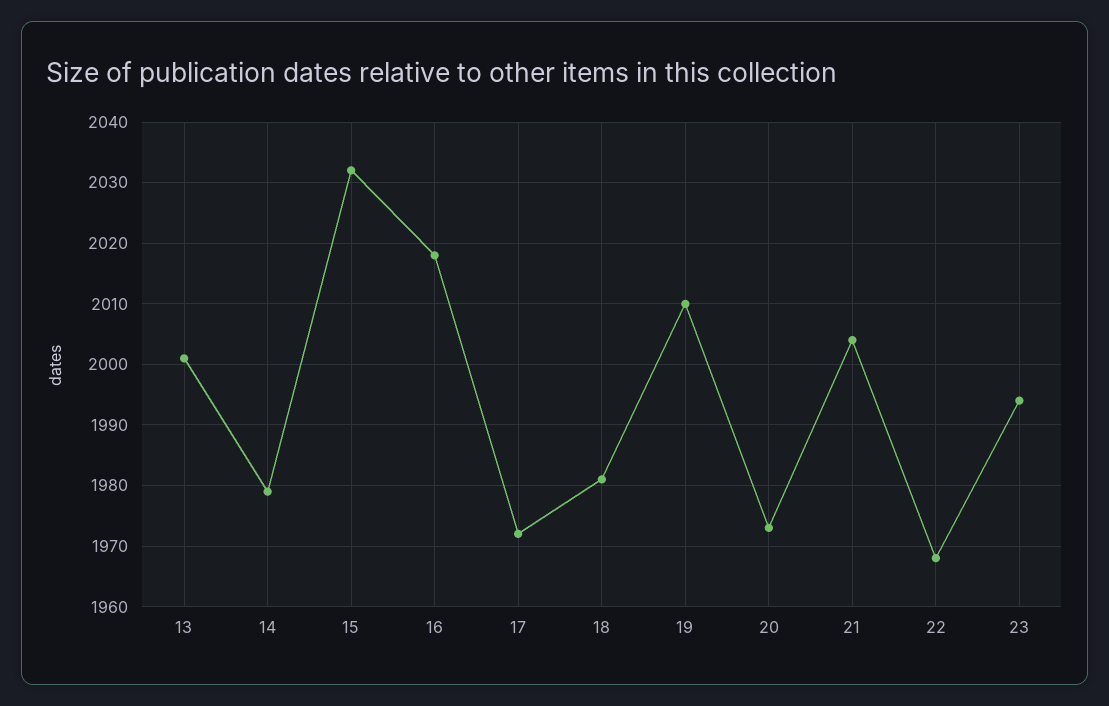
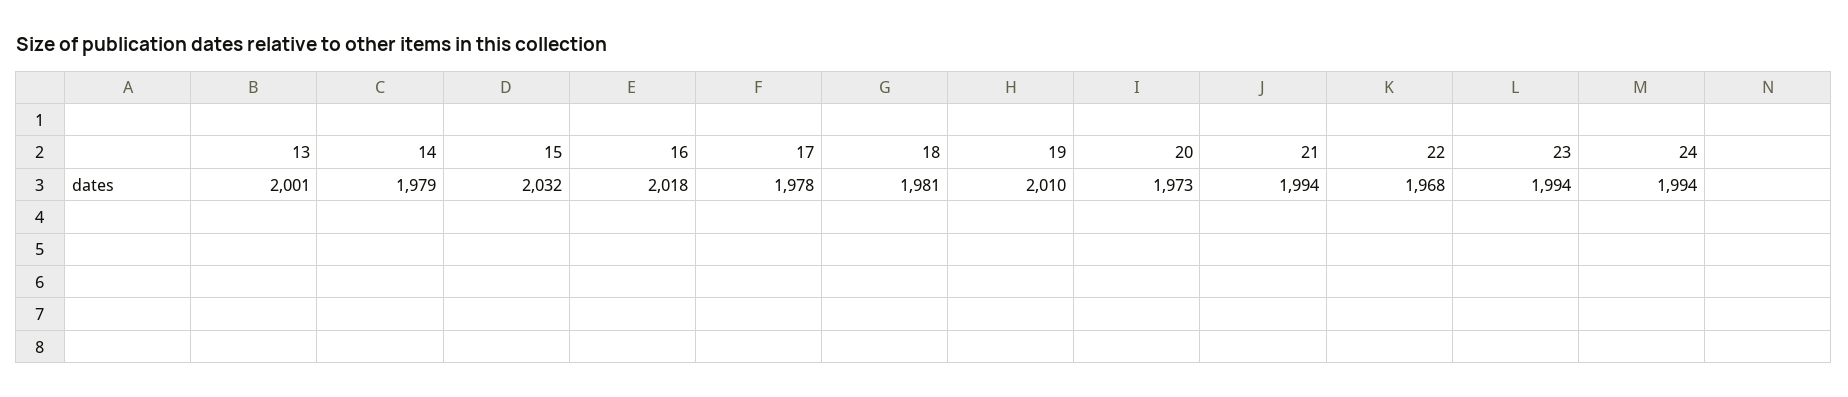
  {
    "13": 2001,
    "14": 1979,
    "15": 2032,
    "16": 2018,
-   "17": 1972,
+   "17": 1978,
    "18": 1981,
    "19": 2010,
    "20": 1973,
-   "21": 2004,
+   "21": 1994,
    "22": 1968,
-   "23": 1994
+   "23": 1994,
+   "24": 1994
  }

